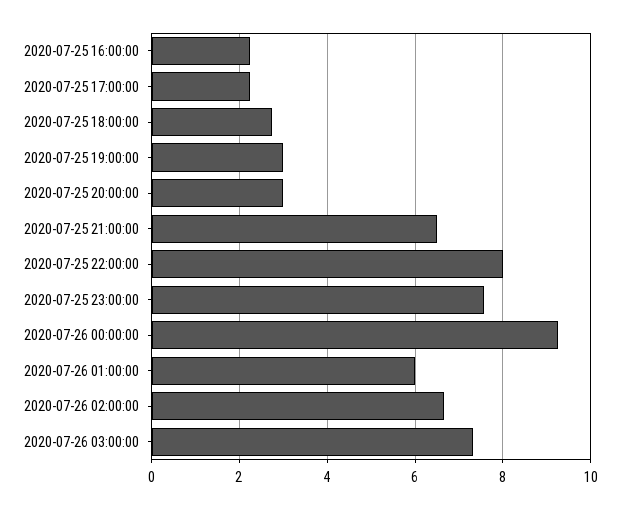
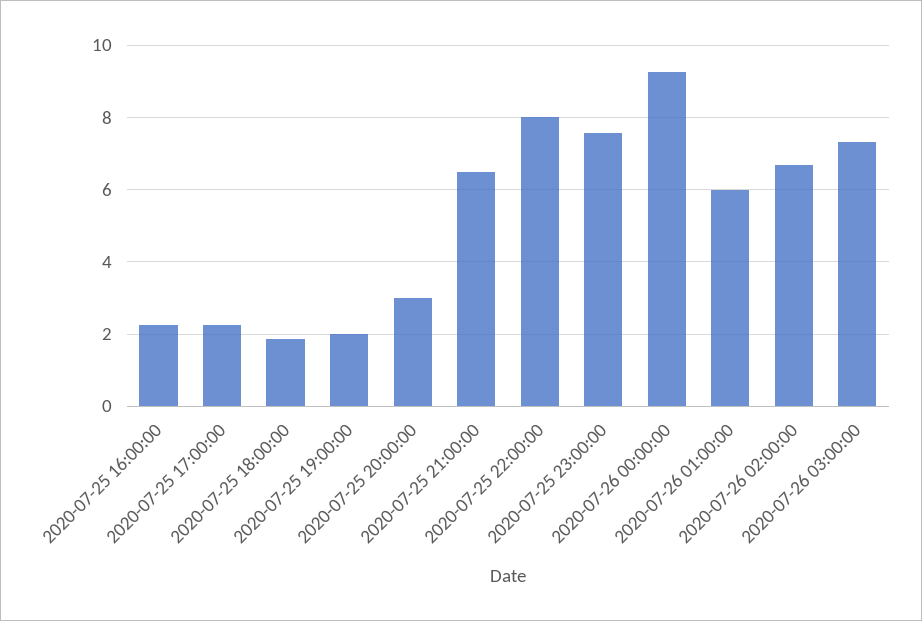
  {
    "2020-07-25 16:00:00": 2.2,
    "2020-07-25 17:00:00": 2.2,
-   "2020-07-25 18:00:00": 2.8,
+   "2020-07-25 18:00:00": 1.8,
-   "2020-07-25 19:00:00": 3,
+   "2020-07-25 19:00:00": 2,
    "2020-07-25 20:00:00": 3,
    "2020-07-25 21:00:00": 6.6,
    "2020-07-25 22:00:00": 8,
    "2020-07-25 23:00:00": 7.6,
    "2020-07-26 00:00:00": 9.2,
    "2020-07-26 01:00:00": 6,
    "2020-07-26 02:00:00": 6.6,
    "2020-07-26 03:00:00": 7.4
  }

